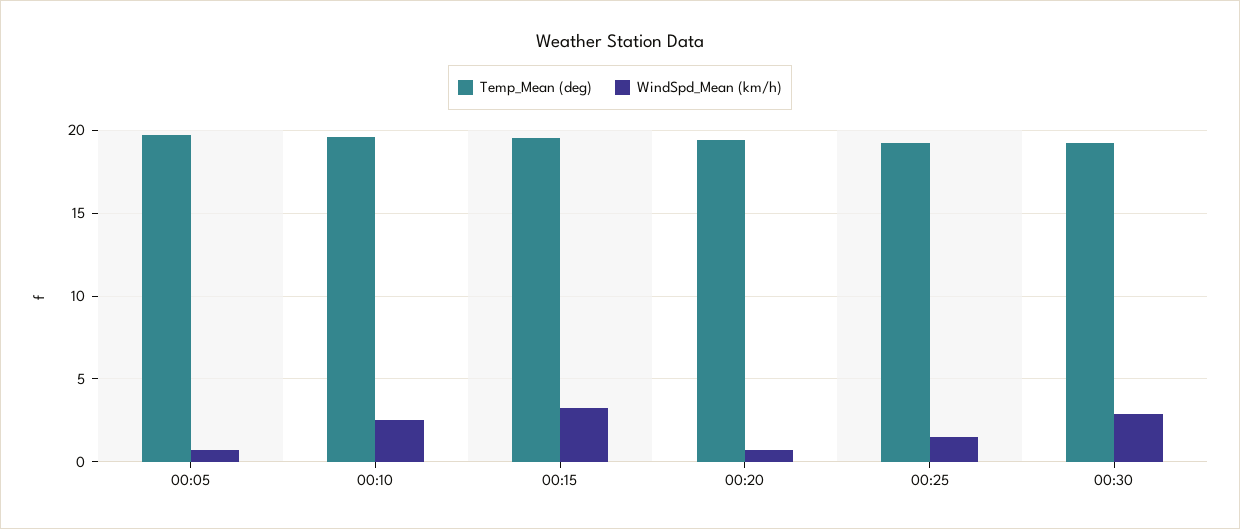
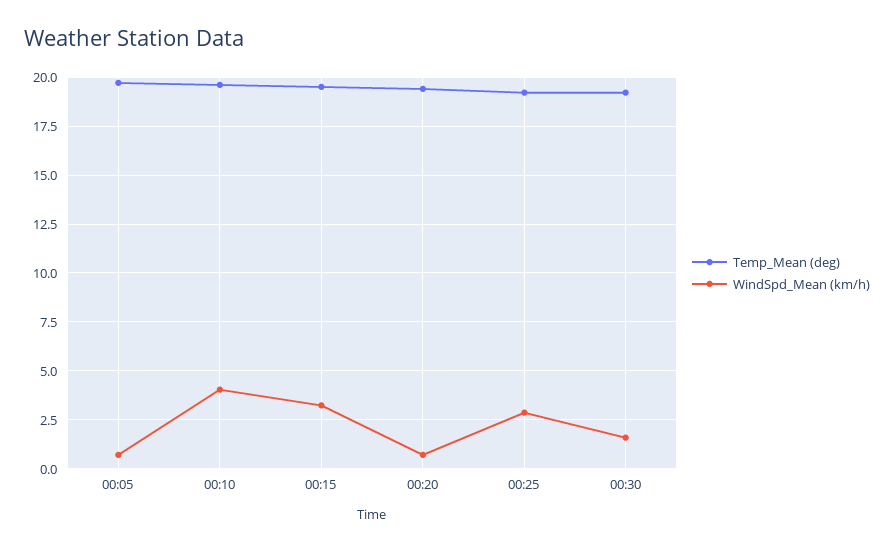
  {
    "Temp_Mean (deg)": {
      "00:05": 19.5,
      "00:10": 19.5,
      "00:15": 19.5,
      "00:20": 19.5,
      "00:25": 19,
      "00:30": 19
    },
    "WindSpd_Mean (km/h)": {
      "00:05": 0.5,
-     "00:10": 2.5,
+     "00:10": 4,
      "00:15": 3,
      "00:20": 0.5,
-     "00:25": 1.5,
+     "00:25": 3,
-     "00:30": 3
+     "00:30": 1.5
    }
  }

